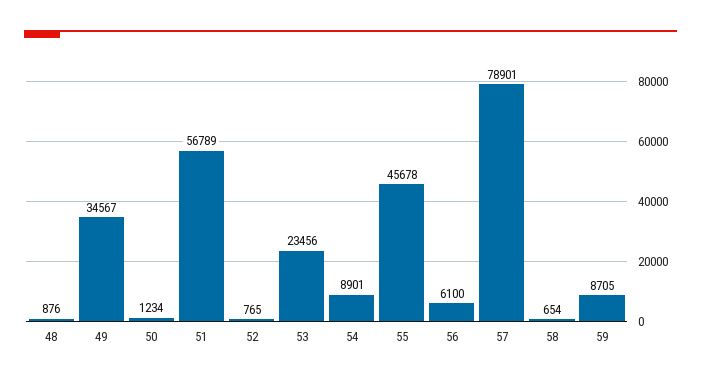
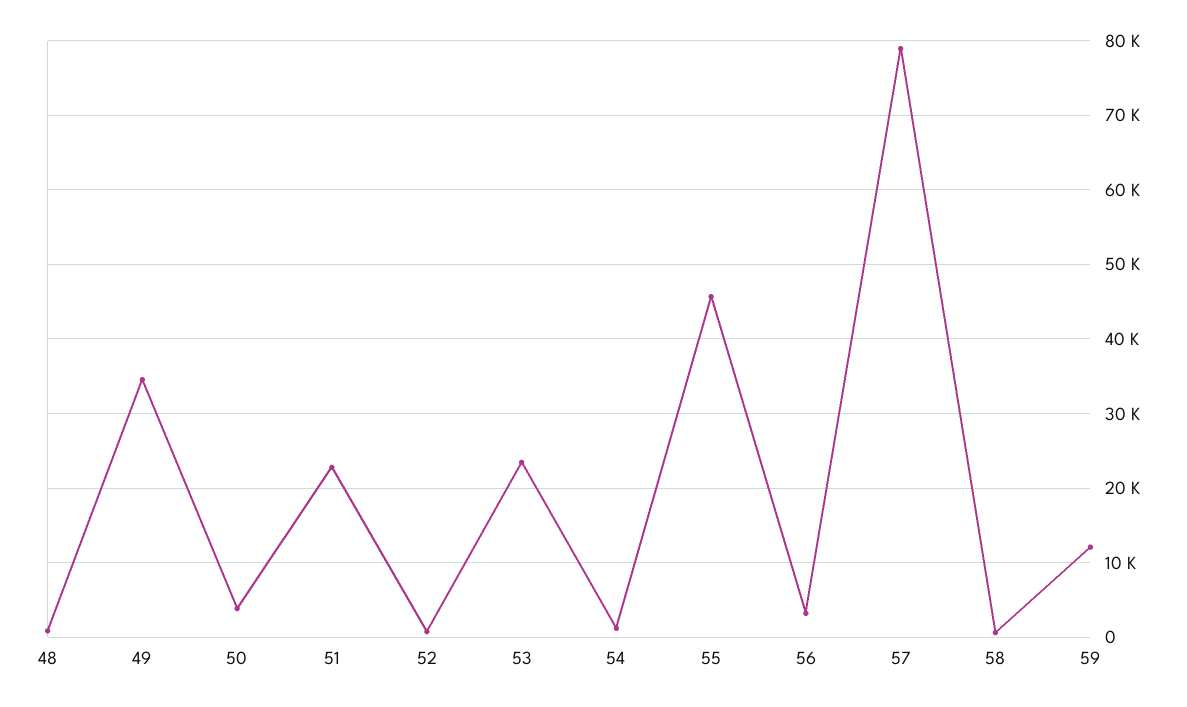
  {
    "48": 876,
    "49": 34567,
-   "50": 1234,
+   "50": 4000,
-   "51": 56789,
+   "51": 23000,
    "52": 765,
    "53": 23456,
-   "54": 8901,
+   "54": 1000,
    "55": 45678,
-   "56": 6100,
+   "56": 3000,
    "57": 78901,
    "58": 654,
-   "59": 8705
+   "59": 12000
  }

